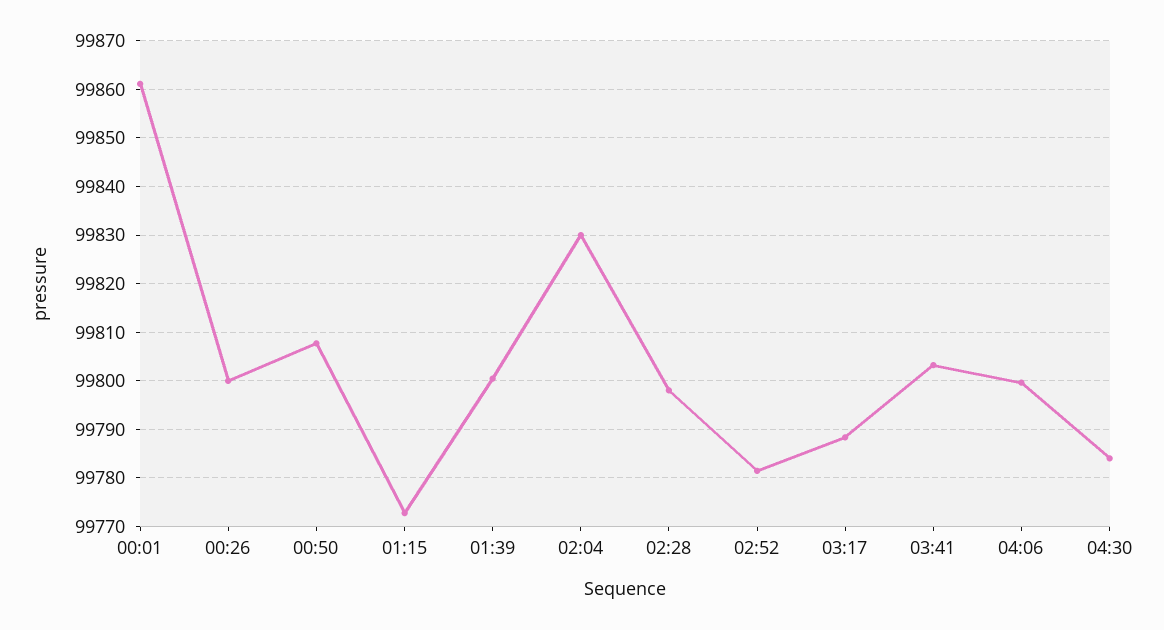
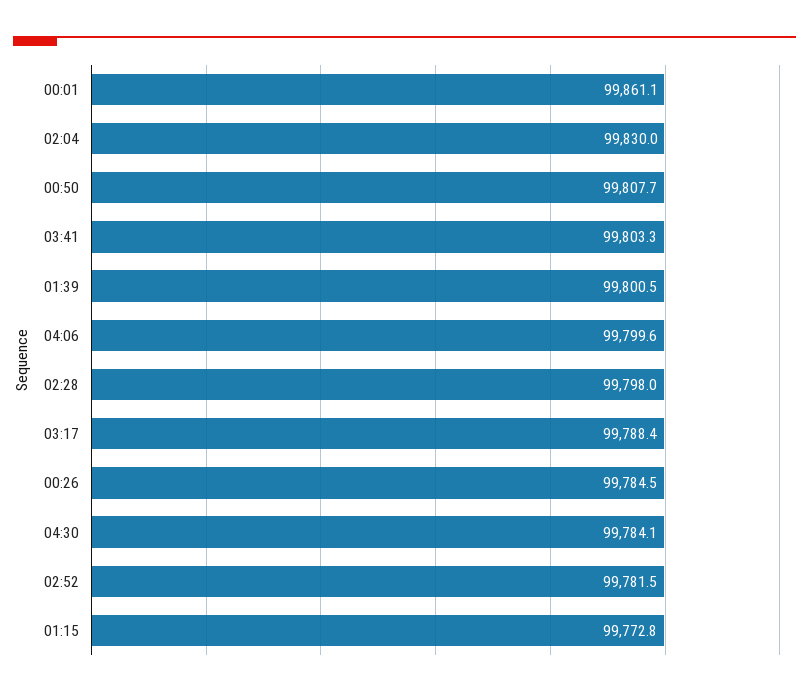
  {
    "00:01": 99861.1,
-   "00:26": 99800,
+   "00:26": 99784.5,
    "00:50": 99807.7,
    "01:15": 99772.8,
    "01:39": 99800.5,
    "02:04": 99830,
    "02:28": 99798,
    "02:52": 99781.5,
    "03:17": 99788.4,
    "03:41": 99803.3,
    "04:06": 99799.6,
    "04:30": 99784.1
  }

